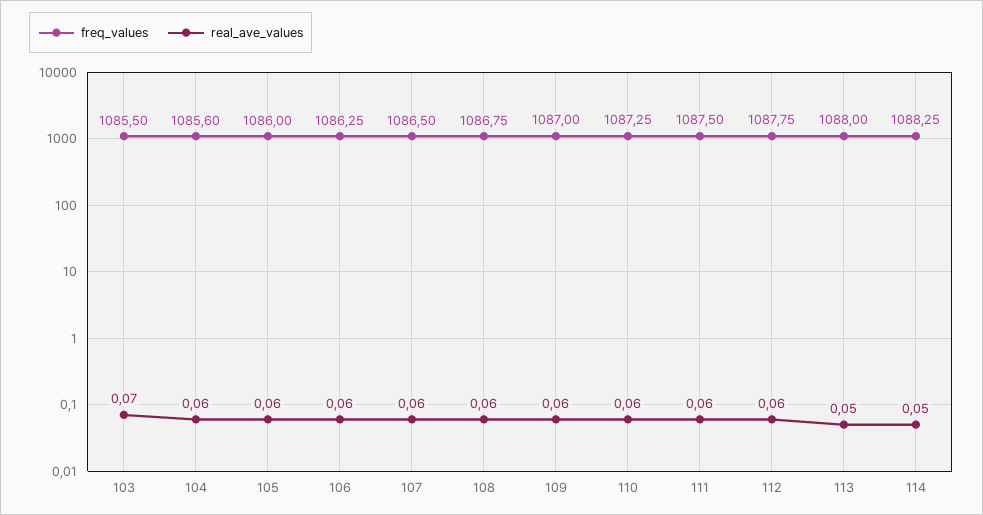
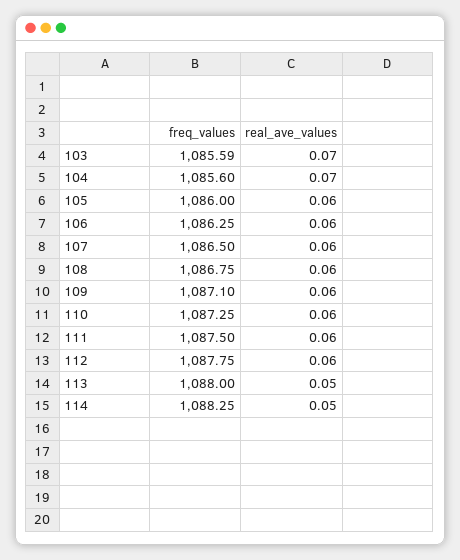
  {
    "freq_values": {
-     "103": 1085.5,
+     "103": 1085.59,
      "104": 1085.6,
      "105": 1086,
      "106": 1086.25,
      "107": 1086.5,
      "108": 1086.75,
-     "109": 1087,
+     "109": 1087.1,
      "110": 1087.25,
      "111": 1087.5,
      "112": 1087.75,
      "113": 1088,
      "114": 1088.25
    },
    "real_ave_values": {
      "103": 0.07,
-     "104": 0.06,
+     "104": 0.07,
      "105": 0.06,
      "106": 0.06,
      "107": 0.06,
      "108": 0.06,
      "109": 0.06,
      "110": 0.06,
      "111": 0.06,
      "112": 0.06,
      "113": 0.05,
      "114": 0.05
    }
  }

